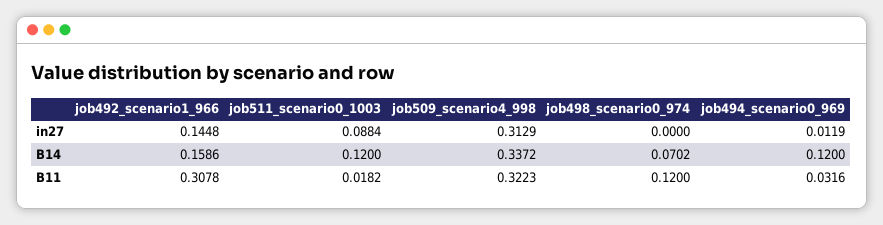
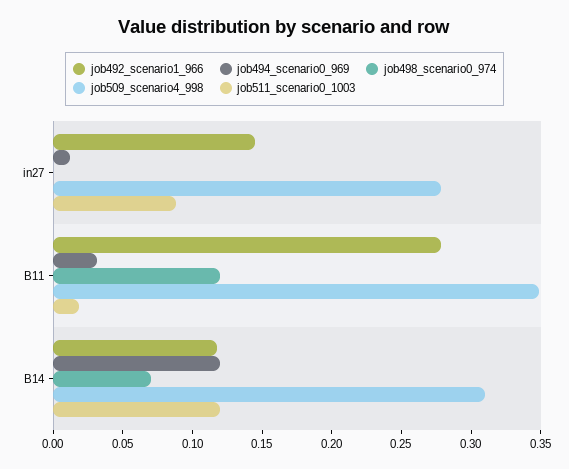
  {
    "job492_scenario1_966": {
      "in27": 0.1448,
-     "B14": 0.1586,
+     "B14": 0.12,
-     "B11": 0.3078
+     "B11": 0.28
    },
    "job511_scenario0_1003": {
      "in27": 0.0884,
      "B14": 0.12,
      "B11": 0.0182
    },
    "job509_scenario4_998": {
-     "in27": 0.3129,
+     "in27": 0.28,
-     "B14": 0.3372,
+     "B14": 0.31,
-     "B11": 0.3223
+     "B11": 0.35
    },
    "job498_scenario0_974": {
      "in27": 0,
      "B14": 0.0702,
      "B11": 0.12
    },
    "job494_scenario0_969": {
      "in27": 0.0119,
      "B14": 0.12,
      "B11": 0.0316
    }
  }

